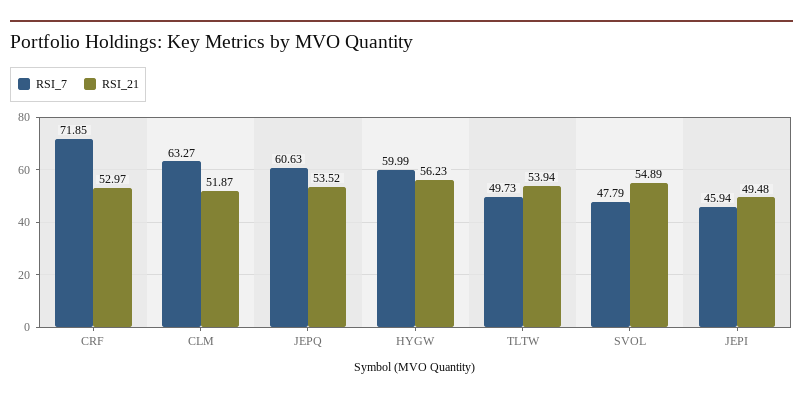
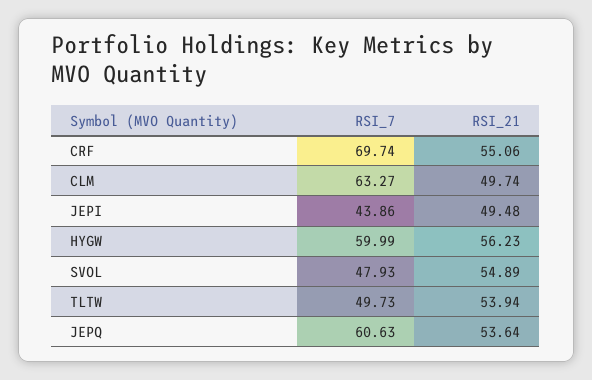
  {
    "RSI_7": {
-     "CRF": 71.85,
+     "CRF": 69.74,
      "CLM": 63.27,
      "JEPQ": 60.63,
      "HYGW": 59.99,
      "TLTW": 49.73,
-     "SVOL": 47.79,
+     "SVOL": 47.93,
-     "JEPI": 45.94
+     "JEPI": 43.86
    },
    "RSI_21": {
-     "CRF": 52.97,
+     "CRF": 55.06,
-     "CLM": 51.87,
+     "CLM": 49.74,
-     "JEPQ": 53.52,
+     "JEPQ": 53.64,
      "HYGW": 56.23,
      "TLTW": 53.94,
      "SVOL": 54.89,
      "JEPI": 49.48
    }
  }

